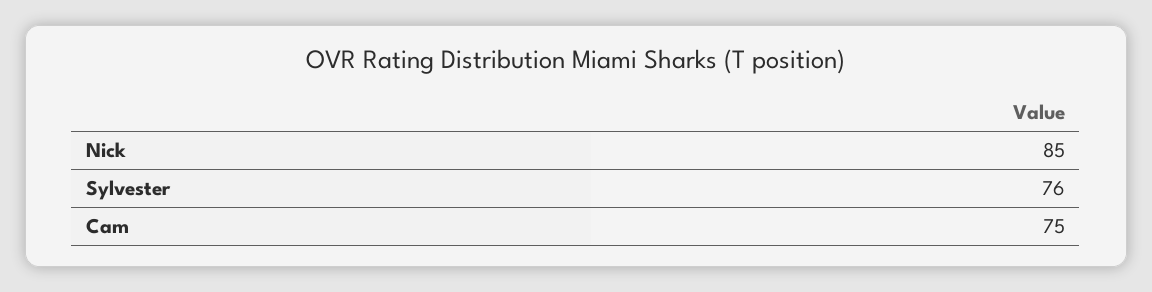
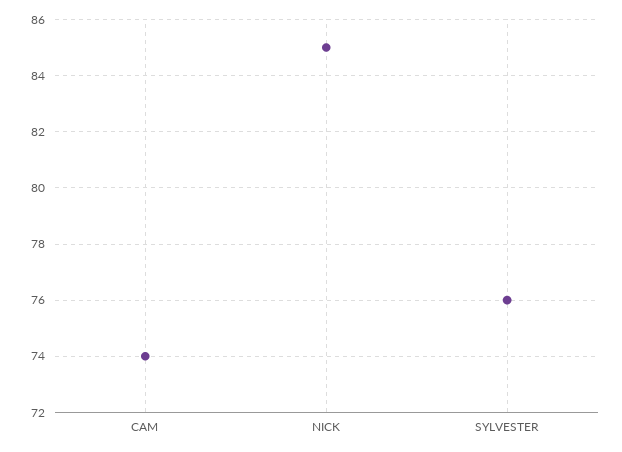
  {
    "Nick": 85,
    "Sylvester": 76,
-   "Cam": 75
+   "Cam": 74
  }

